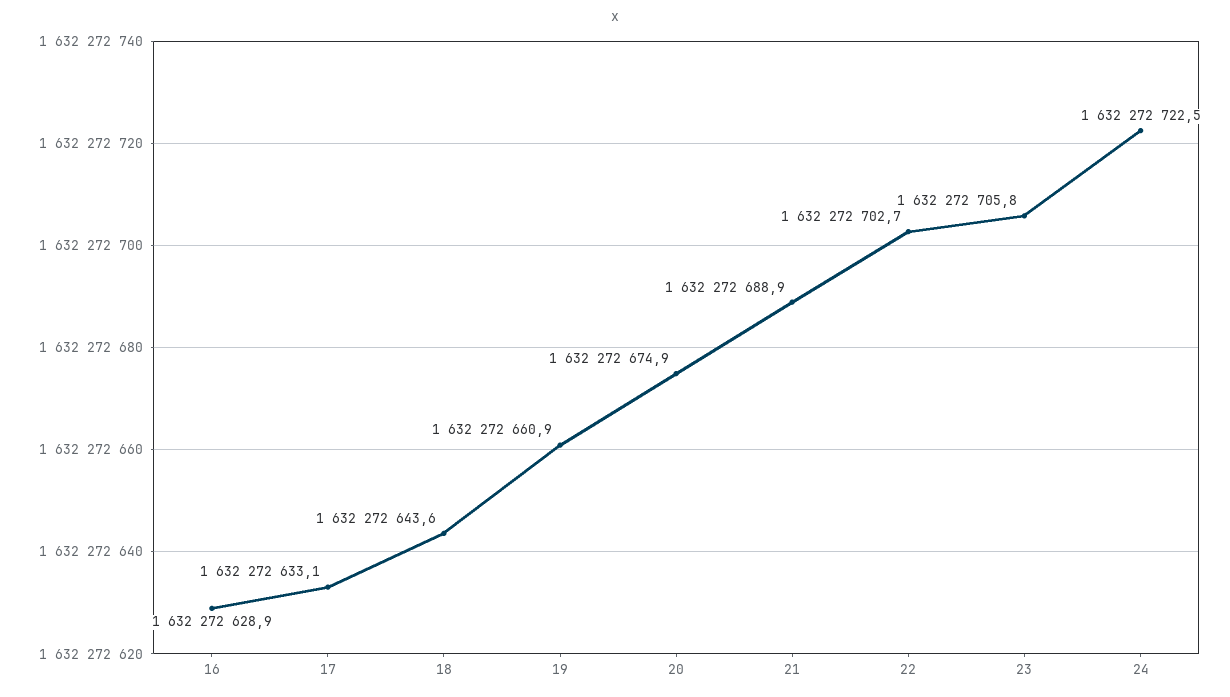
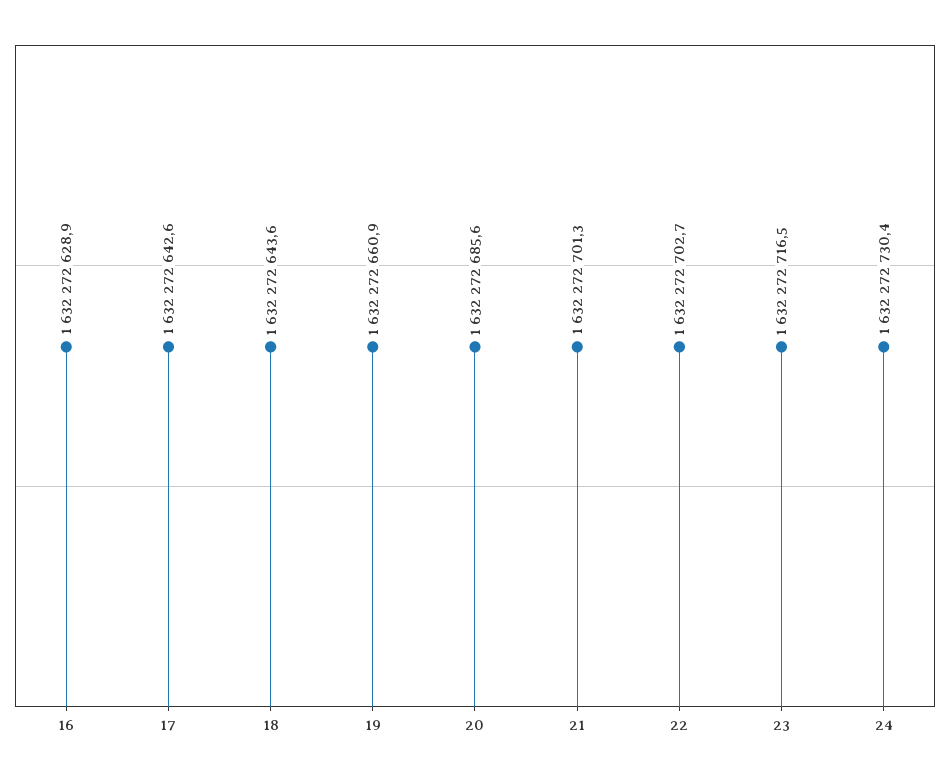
  {
    "16": 1632272628.9,
-   "17": 1632272633.1,
+   "17": 1632272642.6,
    "18": 1632272643.6,
    "19": 1632272660.9,
-   "20": 1632272674.9,
+   "20": 1632272685.6,
-   "21": 1632272688.9,
+   "21": 1632272701.3,
    "22": 1632272702.7,
-   "23": 1632272705.8,
+   "23": 1632272716.5,
-   "24": 1632272722.5
+   "24": 1632272730.4
  }

